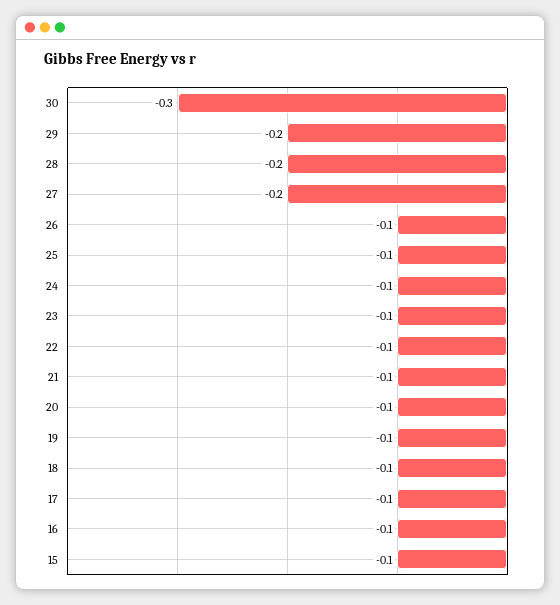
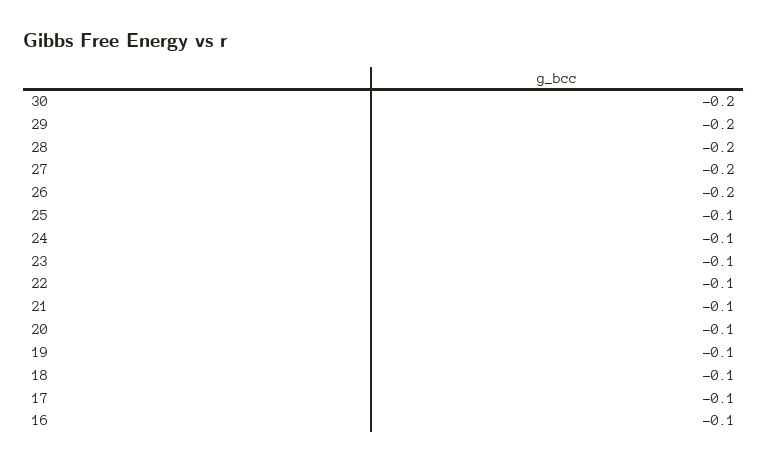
  {
-   "30": -0.3,
+   "30": -0.2,
    "29": -0.2,
    "28": -0.2,
    "27": -0.2,
-   "26": -0.1,
+   "26": -0.2,
    "25": -0.1,
    "24": -0.1,
    "23": -0.1,
    "22": -0.1,
    "21": -0.1,
    "20": -0.1,
    "19": -0.1,
    "18": -0.1,
    "17": -0.1,
-   "16": -0.1,
+   "16": -0.1
-   "15": -0.1
  }

